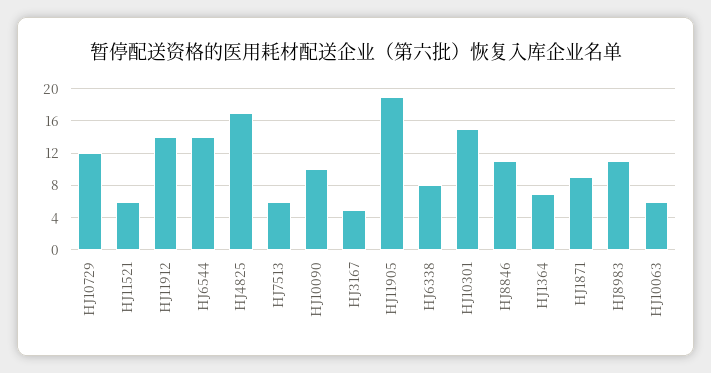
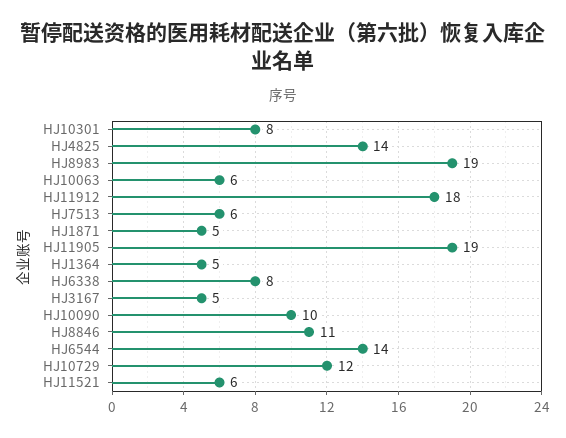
  {
    "HJ10729": 12,
    "HJ11521": 6,
-   "HJ11912": 14,
+   "HJ11912": 18,
    "HJ6544": 14,
-   "HJ4825": 17,
+   "HJ4825": 14,
    "HJ7513": 6,
    "HJ10090": 10,
    "HJ3167": 5,
    "HJ11905": 19,
    "HJ6338": 8,
-   "HJ10301": 15,
+   "HJ10301": 8,
    "HJ8846": 11,
-   "HJ1364": 7,
+   "HJ1364": 5,
-   "HJ1871": 9,
+   "HJ1871": 5,
-   "HJ8983": 11,
+   "HJ8983": 19,
    "HJ10063": 6
  }

